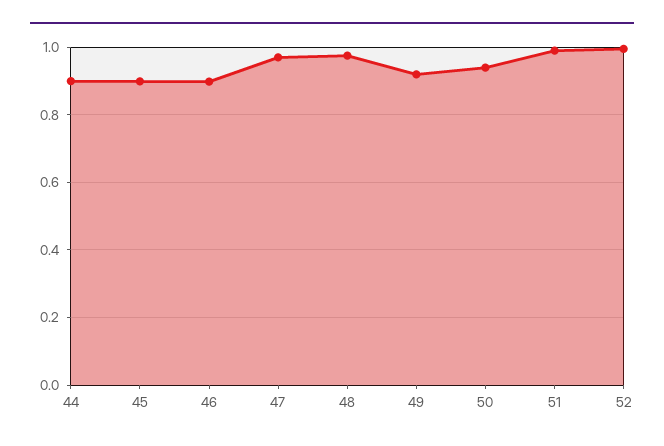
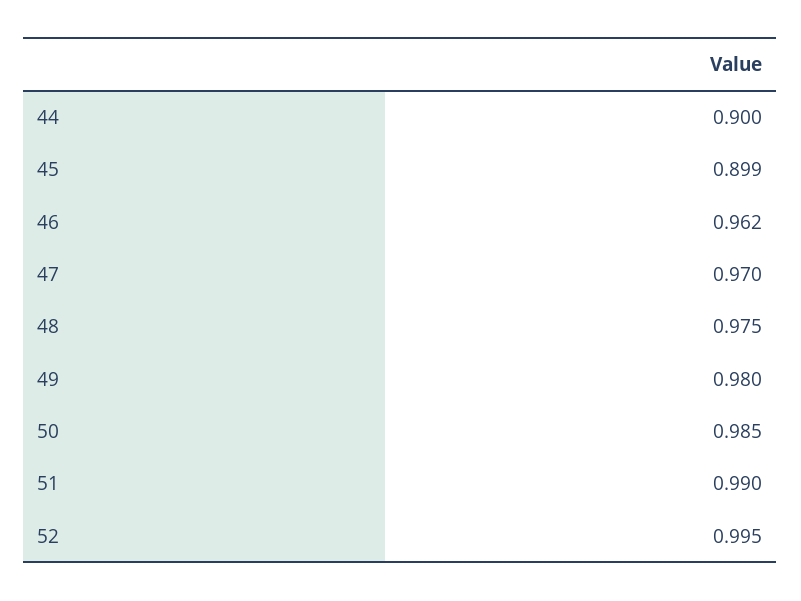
  {
    "44": 0.9,
    "45": 0.899,
-   "46": 0.9,
+   "46": 0.962,
    "47": 0.97,
    "48": 0.975,
-   "49": 0.92,
+   "49": 0.98,
-   "50": 0.94,
+   "50": 0.985,
    "51": 0.99,
    "52": 0.995
  }

